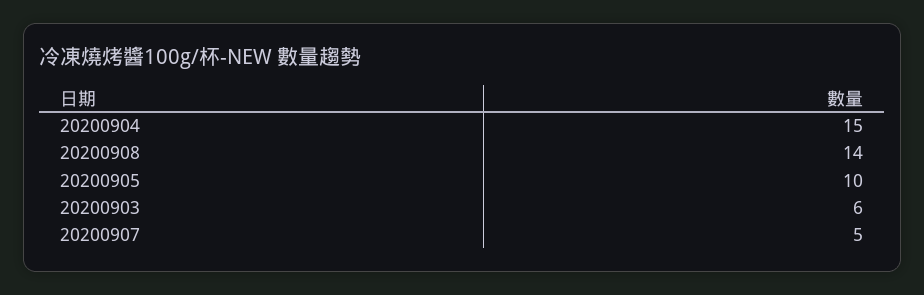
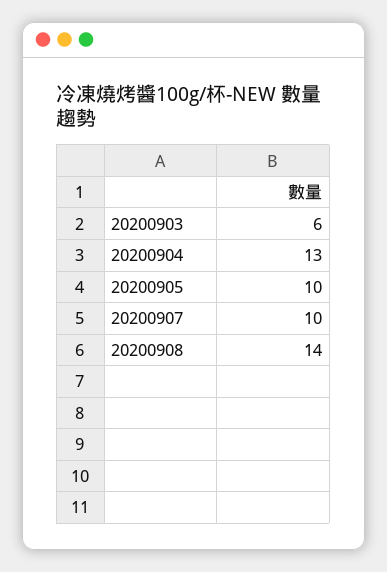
  {
-   "20200904": 15,
+   "20200904": 13,
    "20200908": 14,
    "20200905": 10,
    "20200903": 6,
-   "20200907": 5
+   "20200907": 10
  }

